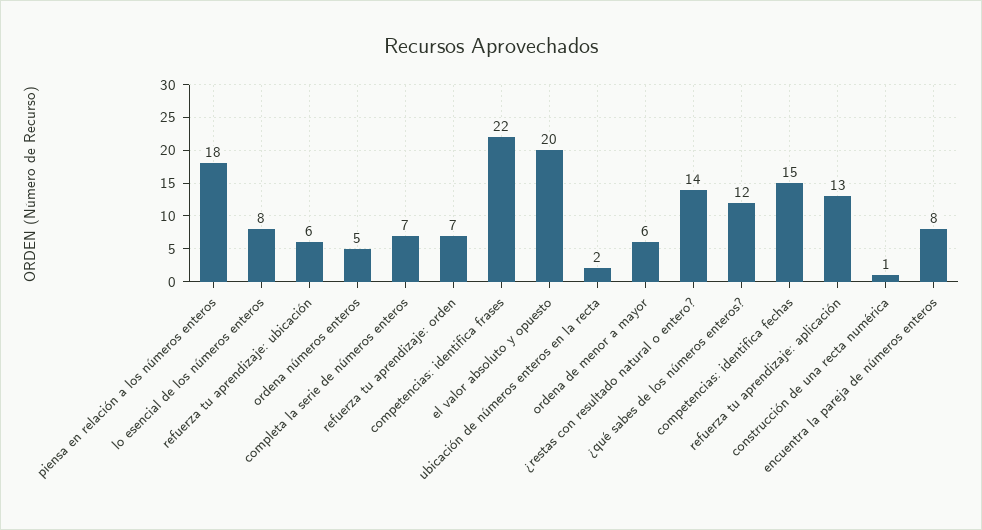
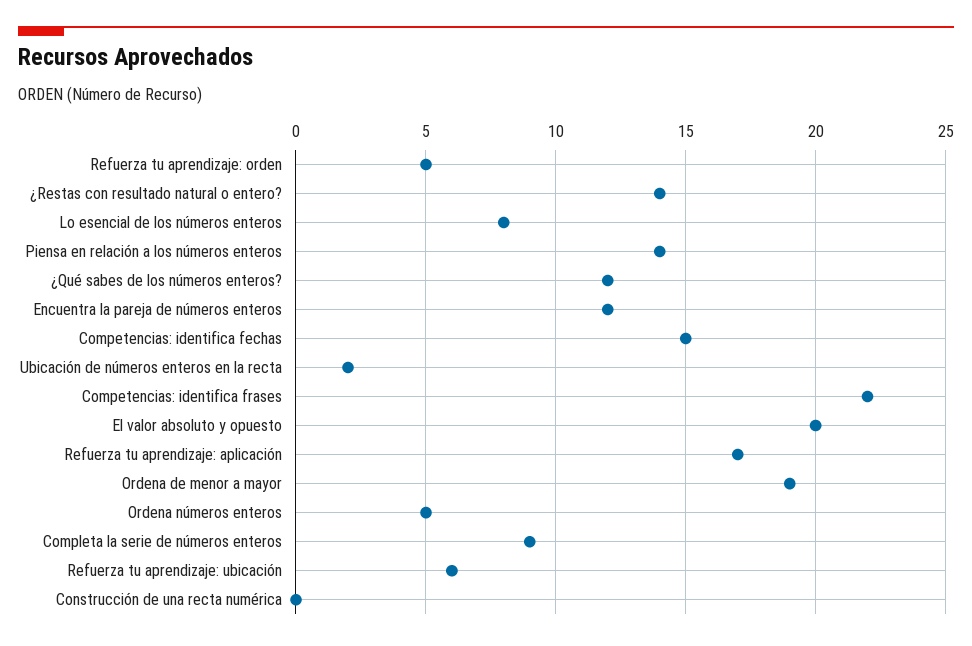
  {
-   "piensa en relación a los números enteros": 18,
+   "piensa en relación a los números enteros": 14,
    "lo esencial de los números enteros": 8,
    "refuerza tu aprendizaje: ubicación": 6,
    "ordena números enteros": 5,
-   "completa la serie de números enteros": 7,
+   "completa la serie de números enteros": 9,
-   "refuerza tu aprendizaje: orden": 7,
+   "refuerza tu aprendizaje: orden": 5,
    "competencias: identifica frases": 22,
    "el valor absoluto y opuesto": 20,
    "ubicación de números enteros en la recta": 2,
-   "ordena de menor a mayor": 6,
+   "ordena de menor a mayor": 19,
    "¿restas con resultado natural o entero?": 14,
    "¿qué sabes de los números enteros?": 12,
    "competencias: identifica fechas": 15,
-   "refuerza tu aprendizaje: aplicación": 13,
+   "refuerza tu aprendizaje: aplicación": 17,
-   "construcción de una recta numérica": 1,
+   "construcción de una recta numérica": 0,
-   "encuentra la pareja de números enteros": 8
+   "encuentra la pareja de números enteros": 12
  }

